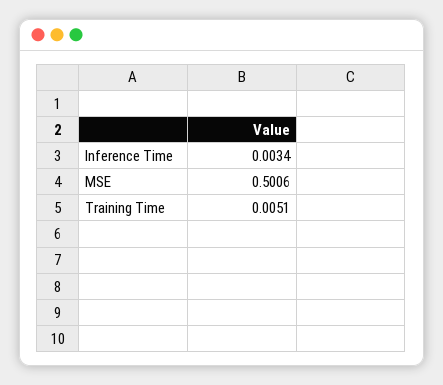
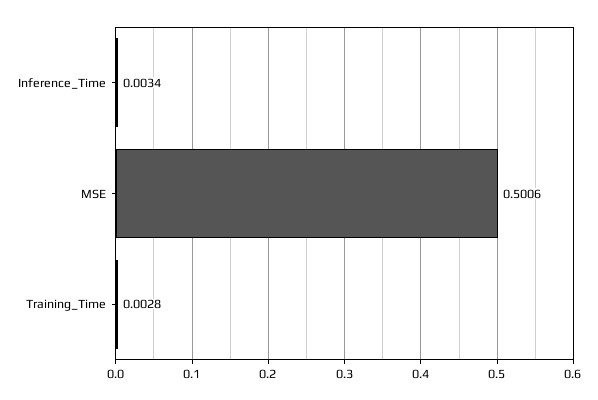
  {
    "Inference Time": 0.0034,
    "MSE": 0.5006,
-   "Training Time": 0.0051
+   "Training Time": 0.0028
  }

